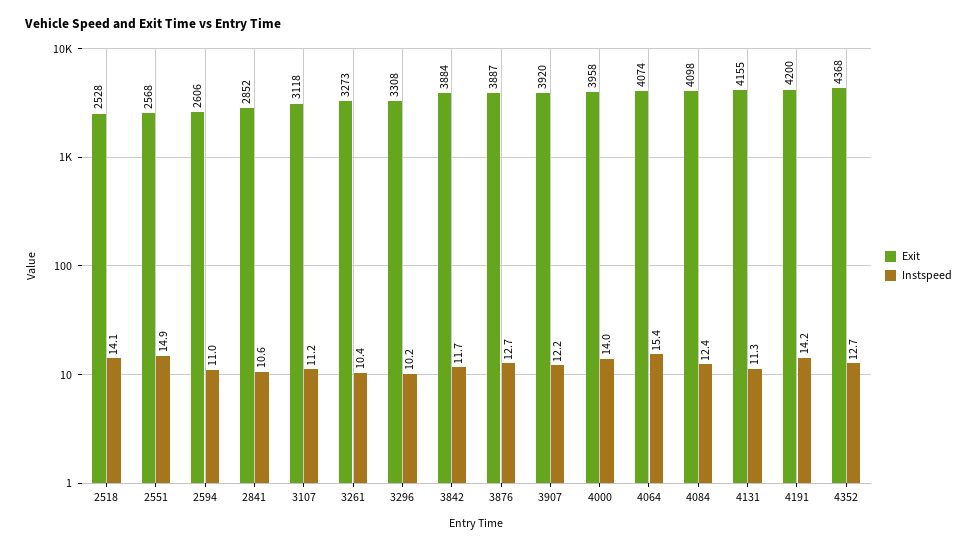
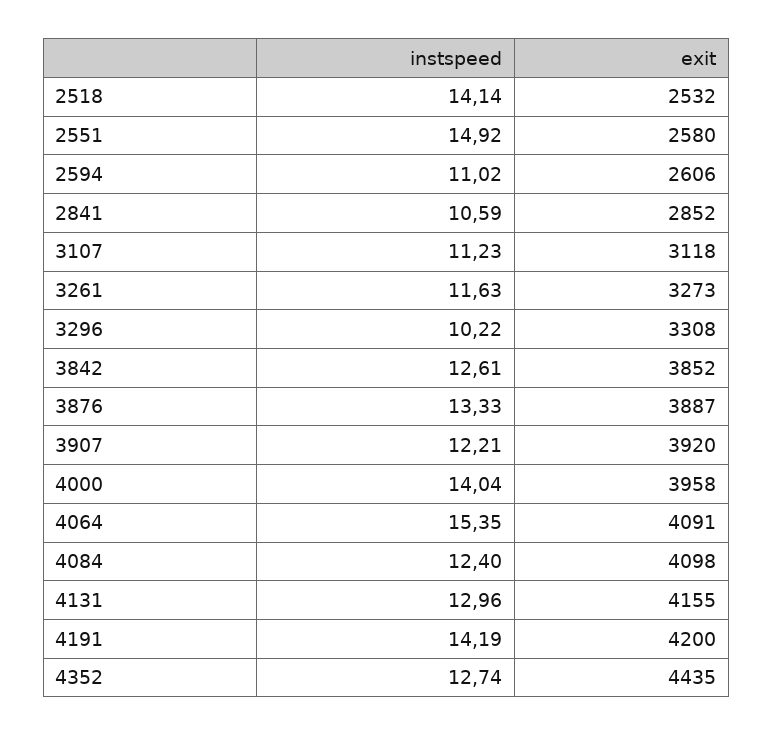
  {
    "Exit": {
-     "2518": 2528,
+     "2518": 2532,
-     "2551": 2568,
+     "2551": 2580,
      "2594": 2606,
      "2841": 2852,
      "3107": 3118,
      "3261": 3273,
      "3296": 3308,
-     "3842": 3884,
+     "3842": 3852,
      "3876": 3887,
      "3907": 3920,
      "4000": 3958,
-     "4064": 4074,
+     "4064": 4091,
      "4084": 4098,
      "4131": 4155,
      "4191": 4200,
-     "4352": 4368
+     "4352": 4435
    },
    "Instspeed": {
      "2518": 14.14,
      "2551": 14.92,
      "2594": 11.02,
      "2841": 10.59,
      "3107": 11.23,
-     "3261": 10.4,
+     "3261": 11.63,
      "3296": 10.22,
-     "3842": 11.7,
+     "3842": 12.61,
-     "3876": 12.7,
+     "3876": 13.33,
      "3907": 12.21,
      "4000": 14.04,
      "4064": 15.35,
      "4084": 12.4,
-     "4131": 11.3,
+     "4131": 12.96,
      "4191": 14.19,
      "4352": 12.74
    }
  }

